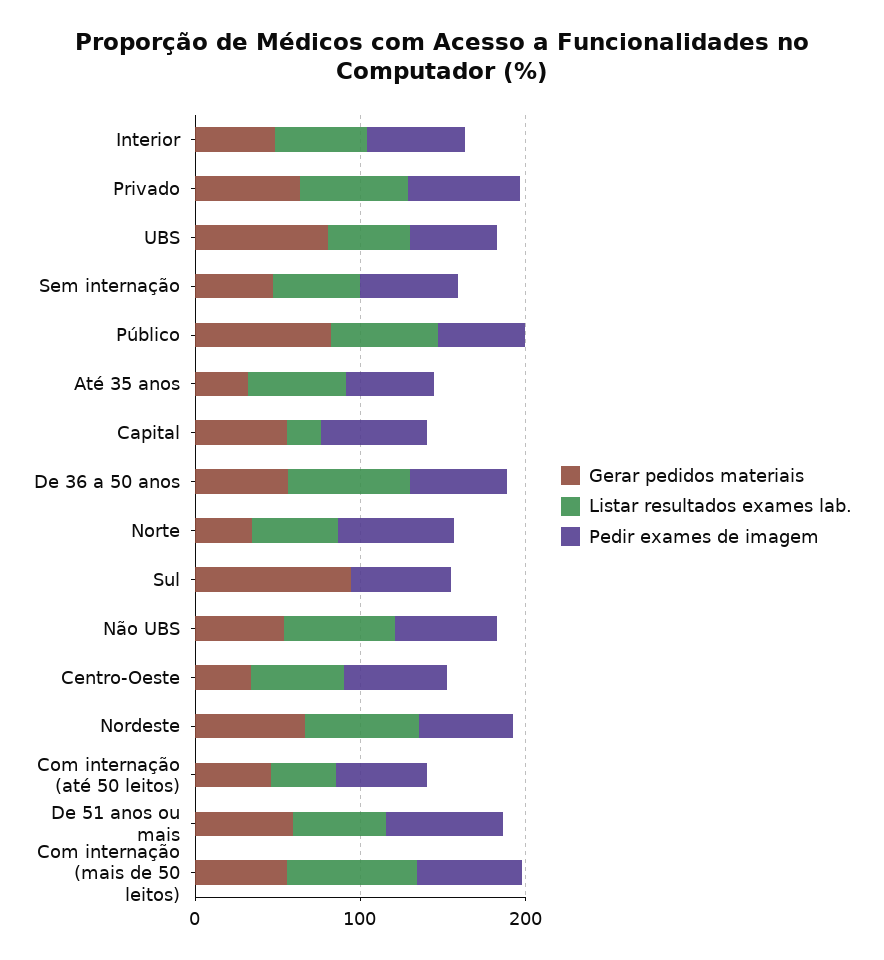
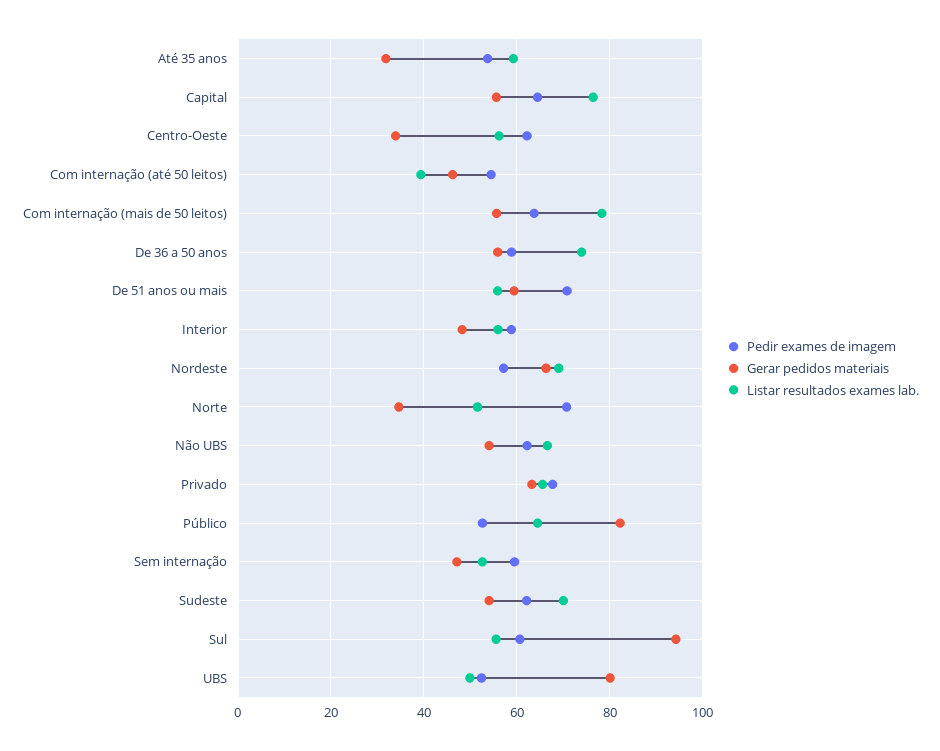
  {
    "Gerar pedidos materiais": {
      "Interior": 48,
      "Privado": 64,
      "UBS": 80,
      "Sem internação": 48,
      "Público": 82,
      "Até 35 anos": 32,
      "Capital": 56,
      "De 36 a 50 anos": 56,
      "Norte": 34,
      "Sul": 94,
      "Não UBS": 54,
      "Centro-Oeste": 34,
      "Nordeste": 66,
      "Com internação (até 50 leitos)": 46,
      "De 51 anos ou mais": 60,
-     "Com internação (mais de 50 leitos)": 56
+     "Com internação (mais de 50 leitos)": 56,
+     "Sudeste": 54
    },
    "Listar resultados exames lab.": {
      "Interior": 56,
      "Privado": 66,
      "UBS": 50,
      "Sem internação": 52,
      "Público": 64,
      "Até 35 anos": 60,
-     "Capital": 20,
+     "Capital": 76,
      "De 36 a 50 anos": 74,
      "Norte": 52,
-     "Sul": 0,
+     "Sul": 56,
      "Não UBS": 66,
      "Centro-Oeste": 56,
      "Nordeste": 70,
      "Com internação (até 50 leitos)": 40,
      "De 51 anos ou mais": 56,
-     "Com internação (mais de 50 leitos)": 78
+     "Com internação (mais de 50 leitos)": 78,
+     "Sudeste": 70
    },
    "Pedir exames de imagem": {
      "Interior": 58,
      "Privado": 68,
      "UBS": 52,
      "Sem internação": 60,
      "Público": 52,
      "Até 35 anos": 54,
      "Capital": 64,
      "De 36 a 50 anos": 58,
      "Norte": 70,
      "Sul": 60,
      "Não UBS": 62,
      "Centro-Oeste": 62,
      "Nordeste": 58,
      "Com internação (até 50 leitos)": 54,
      "De 51 anos ou mais": 70,
-     "Com internação (mais de 50 leitos)": 64
+     "Com internação (mais de 50 leitos)": 64,
+     "Sudeste": 62
    }
  }

